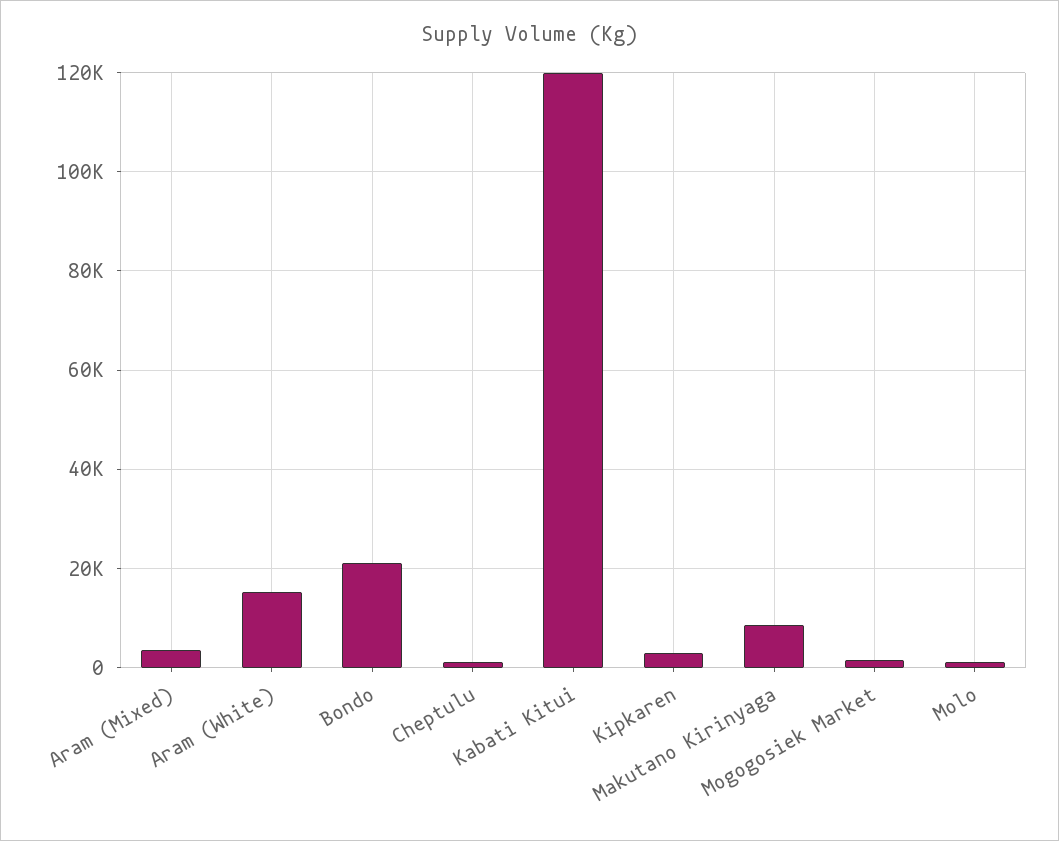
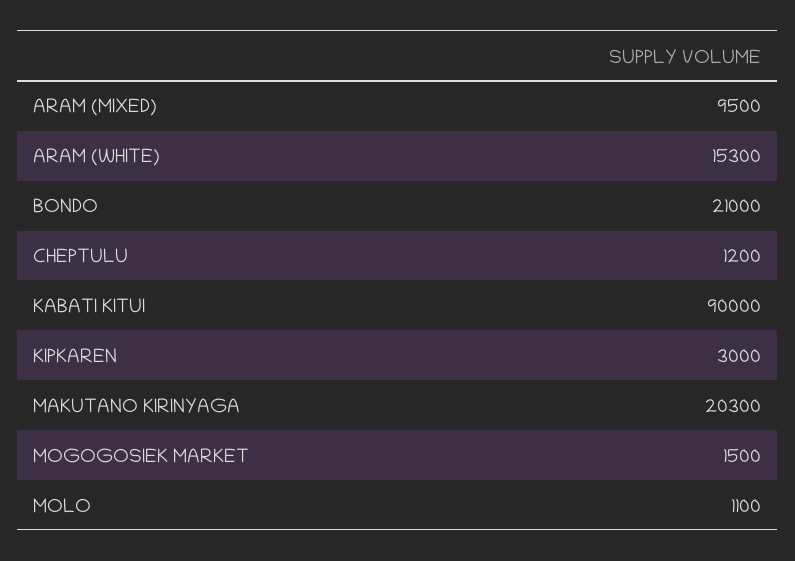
  {
-   "Aram (Mixed)": 4000,
+   "Aram (Mixed)": 9500,
    "Aram (White)": 15300,
    "Bondo": 21000,
    "Cheptulu": 1200,
-   "Kabati Kitui": 120000,
+   "Kabati Kitui": 90000,
    "Kipkaren": 3000,
-   "Makutano Kirinyaga": 8000,
+   "Makutano Kirinyaga": 20300,
    "Mogogosiek Market": 1500,
    "Molo": 1100
  }

